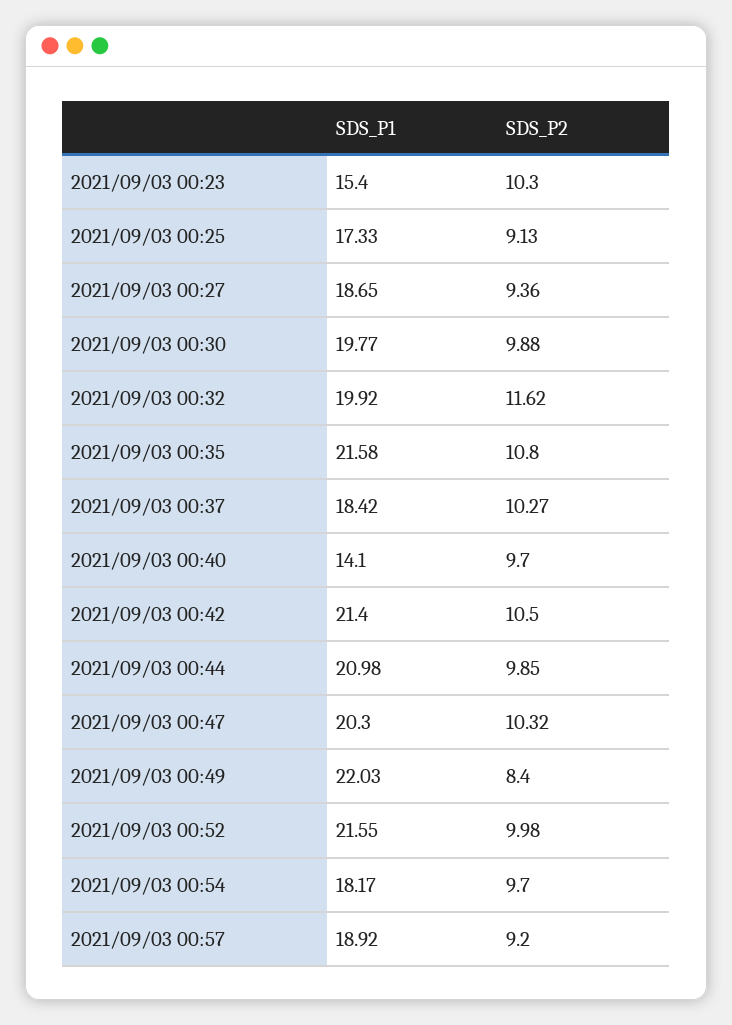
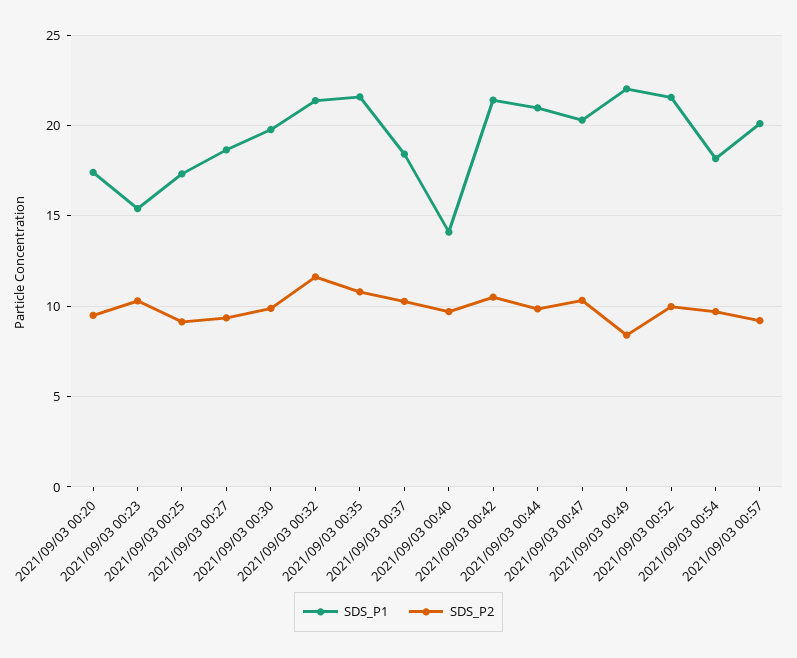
  {
    "SDS_P1": {
      "2021/09/03 00:23": 15.4,
      "2021/09/03 00:25": 17.33,
      "2021/09/03 00:27": 18.65,
      "2021/09/03 00:30": 19.77,
-     "2021/09/03 00:32": 19.92,
+     "2021/09/03 00:32": 21.5,
      "2021/09/03 00:35": 21.58,
      "2021/09/03 00:37": 18.42,
      "2021/09/03 00:40": 14.1,
      "2021/09/03 00:42": 21.4,
      "2021/09/03 00:44": 20.98,
      "2021/09/03 00:47": 20.3,
      "2021/09/03 00:49": 22.03,
      "2021/09/03 00:52": 21.55,
      "2021/09/03 00:54": 18.17,
-     "2021/09/03 00:57": 18.92
+     "2021/09/03 00:57": 20,
+     "2021/09/03 00:20": 17.5
    },
    "SDS_P2": {
      "2021/09/03 00:23": 10.3,
      "2021/09/03 00:25": 9.13,
      "2021/09/03 00:27": 9.36,
      "2021/09/03 00:30": 9.88,
      "2021/09/03 00:32": 11.62,
      "2021/09/03 00:35": 10.8,
      "2021/09/03 00:37": 10.27,
      "2021/09/03 00:40": 9.7,
      "2021/09/03 00:42": 10.5,
      "2021/09/03 00:44": 9.85,
      "2021/09/03 00:47": 10.32,
      "2021/09/03 00:49": 8.4,
      "2021/09/03 00:52": 9.98,
      "2021/09/03 00:54": 9.7,
-     "2021/09/03 00:57": 9.2
+     "2021/09/03 00:57": 9.2,
+     "2021/09/03 00:20": 9.5
    }
  }

